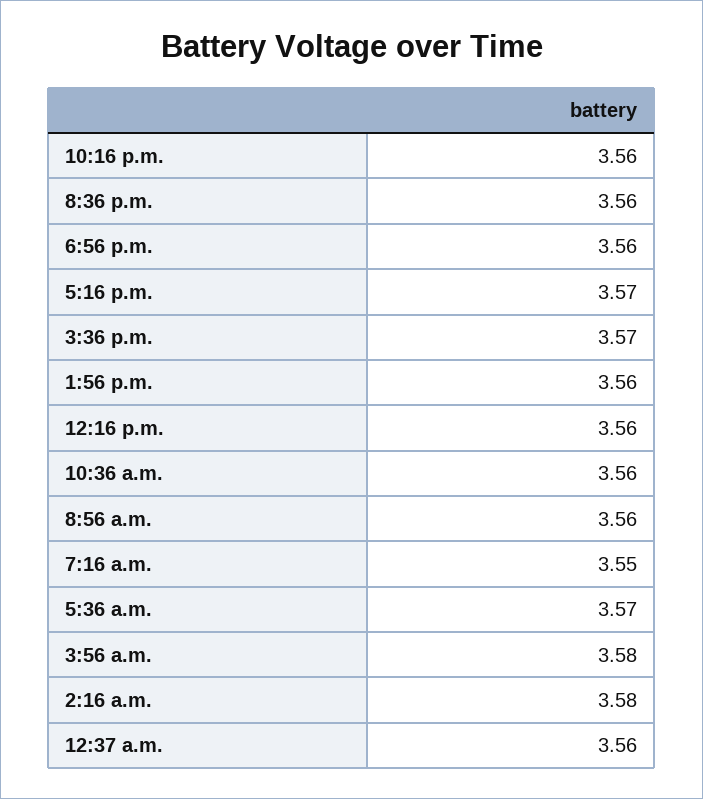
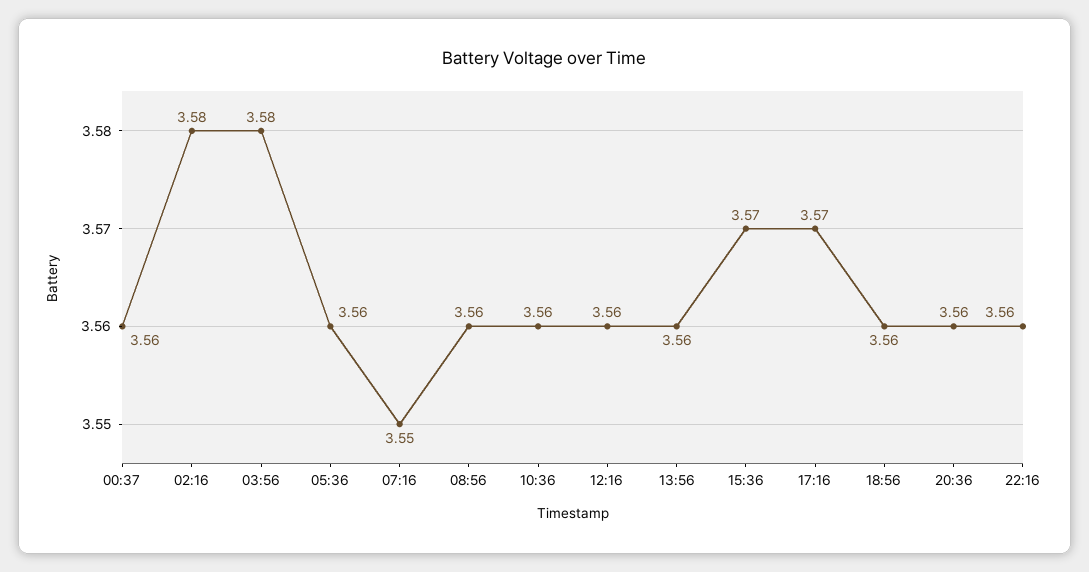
  {
    "10:16 p.m.": 3.56,
    "8:36 p.m.": 3.56,
    "6:56 p.m.": 3.56,
    "5:16 p.m.": 3.57,
    "3:36 p.m.": 3.57,
    "1:56 p.m.": 3.56,
    "12:16 p.m.": 3.56,
    "10:36 a.m.": 3.56,
    "8:56 a.m.": 3.56,
    "7:16 a.m.": 3.55,
-   "5:36 a.m.": 3.57,
+   "5:36 a.m.": 3.56,
    "3:56 a.m.": 3.58,
    "2:16 a.m.": 3.58,
    "12:37 a.m.": 3.56
  }

